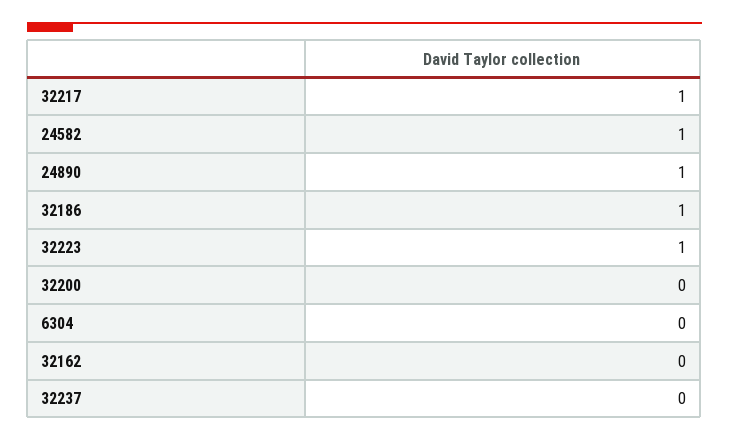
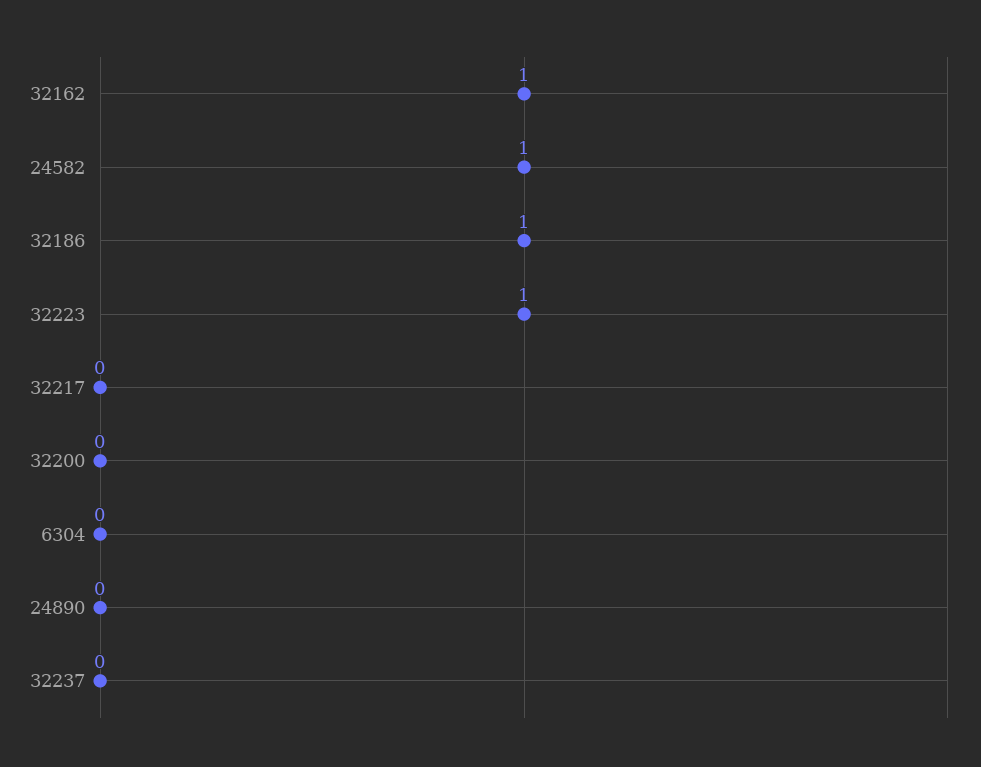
  {
-   "32217": 1,
+   "32217": 0,
    "24582": 1,
-   "24890": 1,
+   "24890": 0,
    "32186": 1,
    "32223": 1,
    "32200": 0,
    "6304": 0,
-   "32162": 0,
+   "32162": 1,
    "32237": 0
  }

